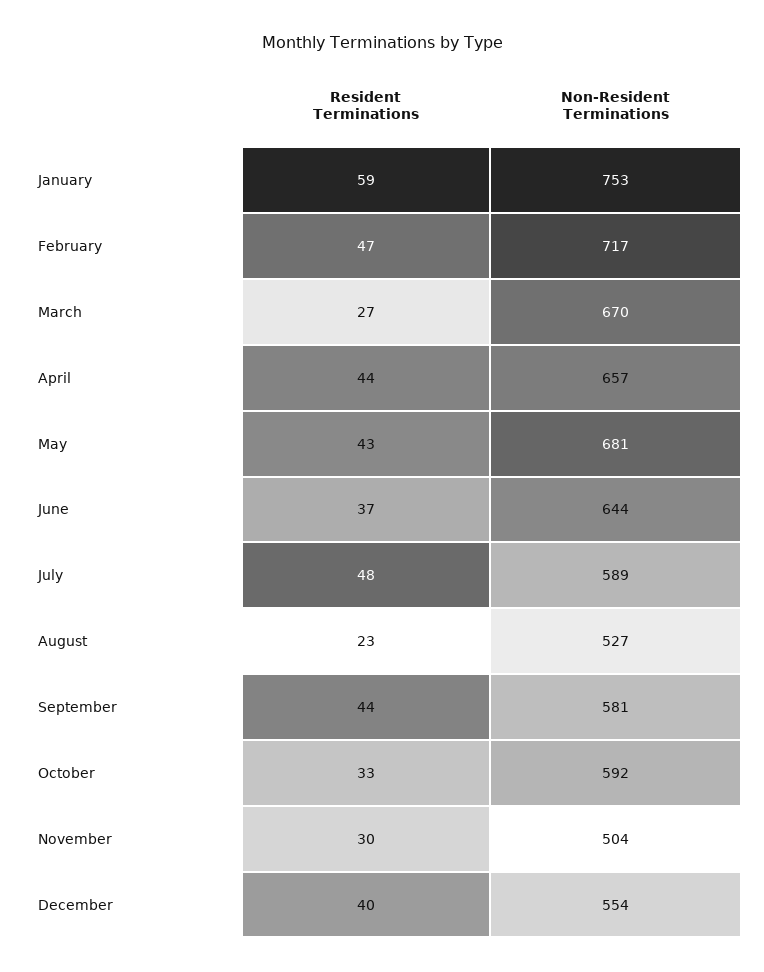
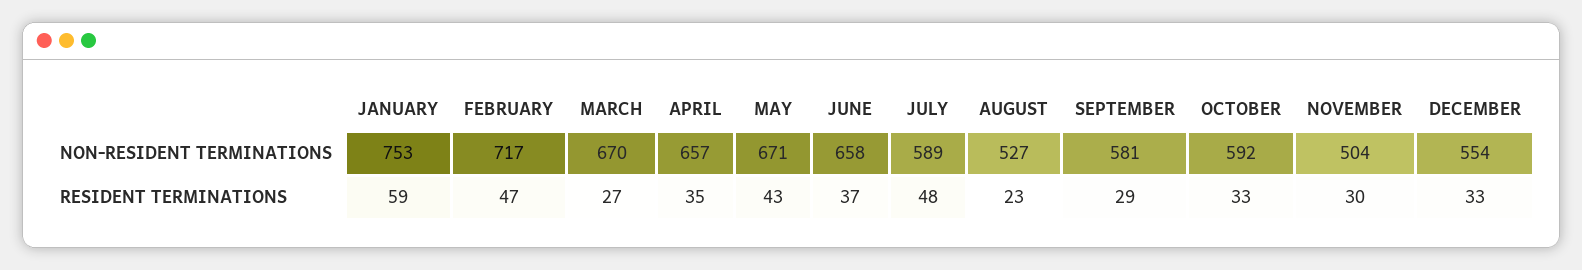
  {
    "Resident Terminations": {
      "January": 59,
      "February": 47,
      "March": 27,
-     "April": 44,
+     "April": 35,
      "May": 43,
      "June": 37,
      "July": 48,
      "August": 23,
-     "September": 44,
+     "September": 29,
      "October": 33,
      "November": 30,
-     "December": 40
+     "December": 33
    },
    "Non-Resident Terminations": {
      "January": 753,
      "February": 717,
      "March": 670,
      "April": 657,
-     "May": 681,
+     "May": 671,
-     "June": 644,
+     "June": 658,
      "July": 589,
      "August": 527,
      "September": 581,
      "October": 592,
      "November": 504,
      "December": 554
    }
  }

